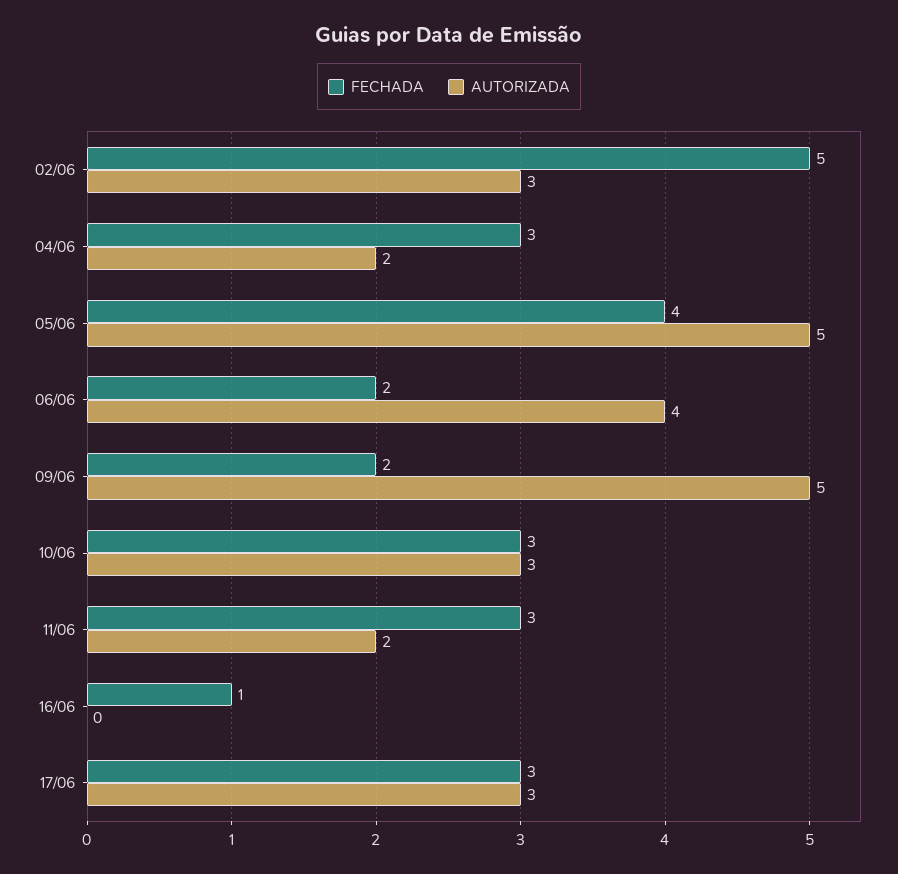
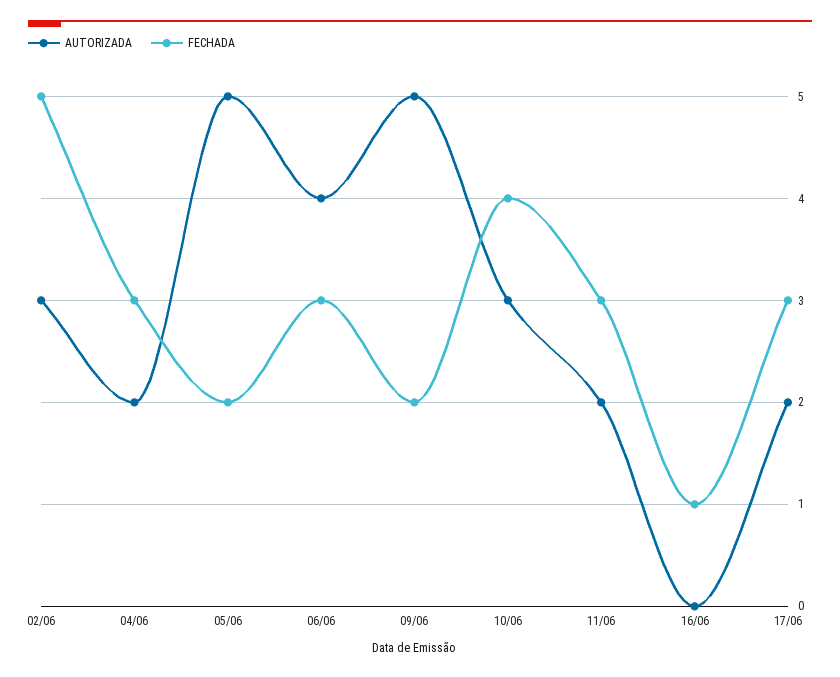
  {
    "FECHADA": {
      "02/06": 5,
      "04/06": 3,
-     "05/06": 4,
+     "05/06": 2,
-     "06/06": 2,
+     "06/06": 3,
      "09/06": 2,
-     "10/06": 3,
+     "10/06": 4,
      "11/06": 3,
      "16/06": 1,
      "17/06": 3
    },
    "AUTORIZADA": {
      "02/06": 3,
      "04/06": 2,
      "05/06": 5,
      "06/06": 4,
      "09/06": 5,
      "10/06": 3,
      "11/06": 2,
      "16/06": 0,
-     "17/06": 3
+     "17/06": 2
    }
  }

